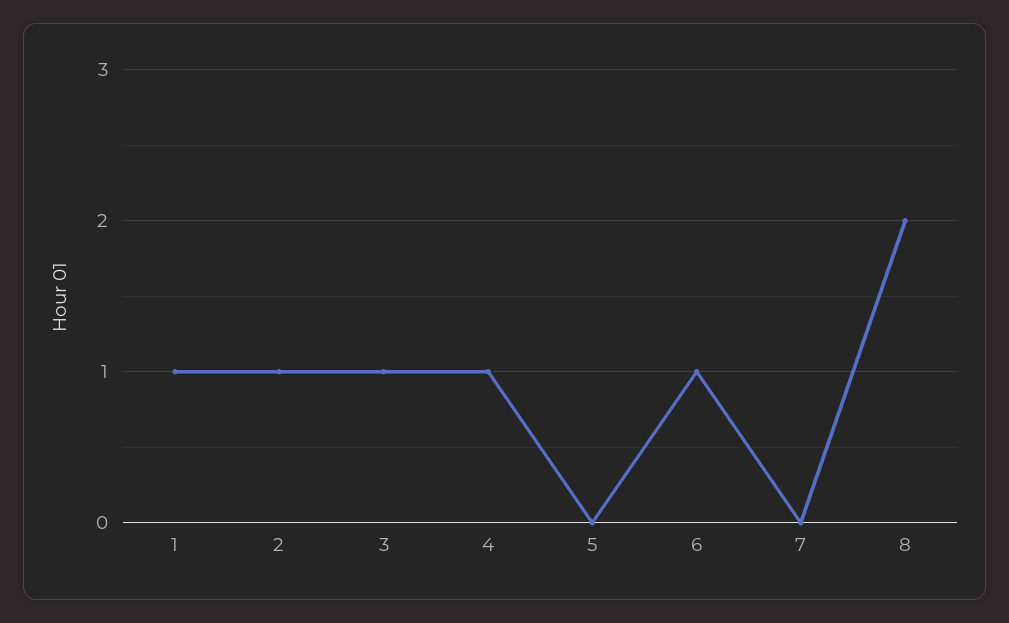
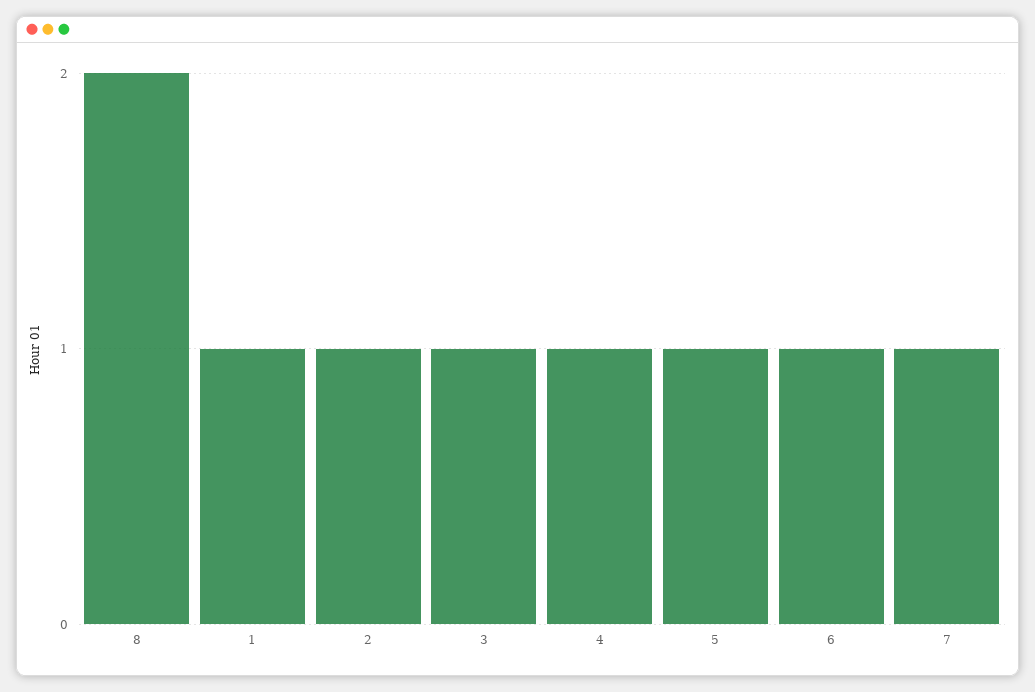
  {
    "1": 1,
    "2": 1,
    "3": 1,
    "4": 1,
-   "5": 0,
+   "5": 1,
    "6": 1,
-   "7": 0,
+   "7": 1,
    "8": 2
  }

